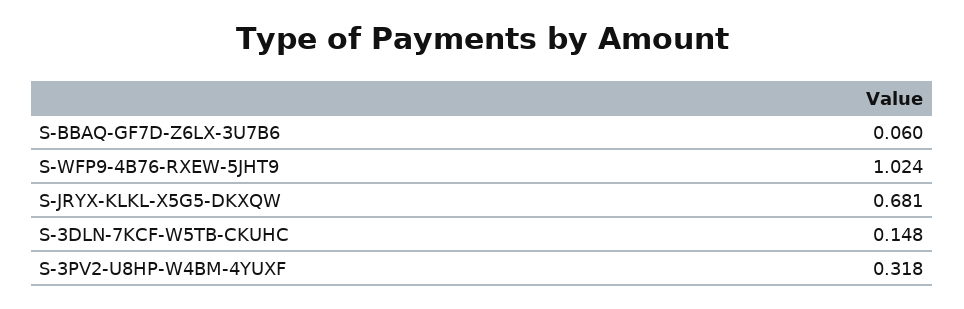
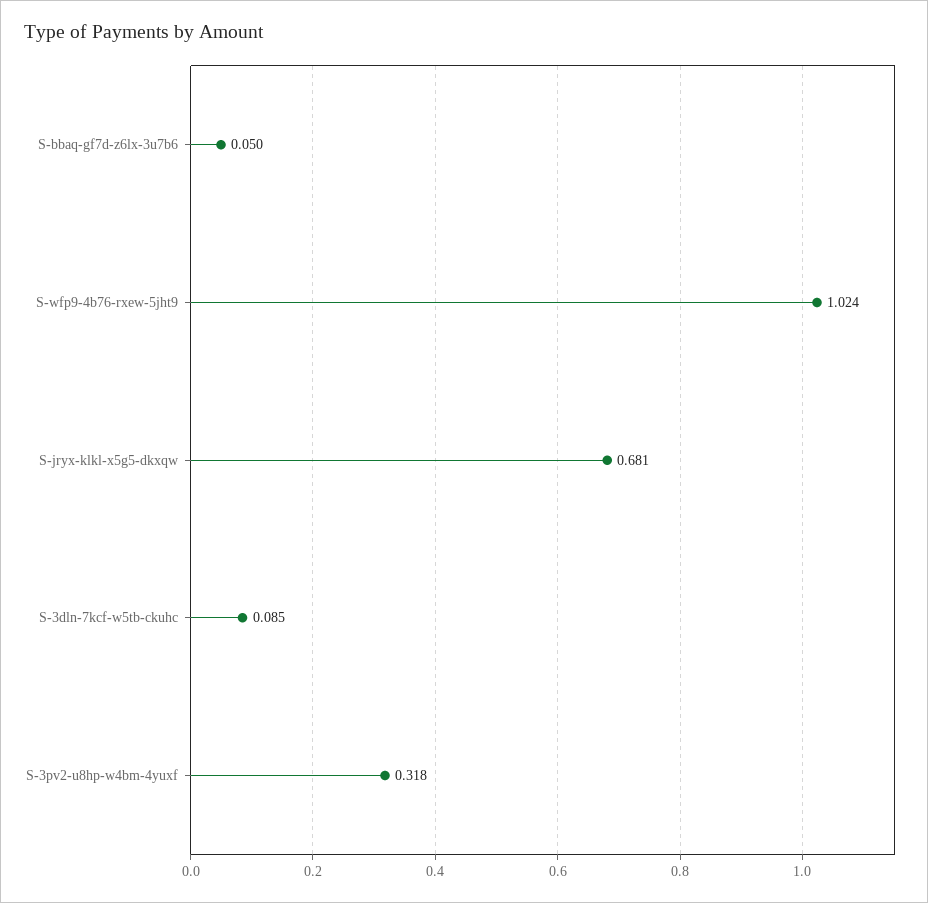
  {
-   "S-BBAQ-GF7D-Z6LX-3U7B6": 0.06,
+   "S-BBAQ-GF7D-Z6LX-3U7B6": 0.05,
    "S-WFP9-4B76-RXEW-5JHT9": 1.024,
    "S-JRYX-KLKL-X5G5-DKXQW": 0.681,
-   "S-3DLN-7KCF-W5TB-CKUHC": 0.148,
+   "S-3DLN-7KCF-W5TB-CKUHC": 0.085,
    "S-3PV2-U8HP-W4BM-4YUXF": 0.318
  }

